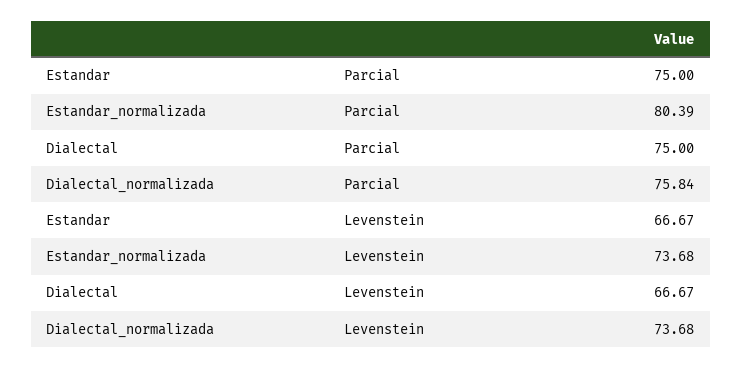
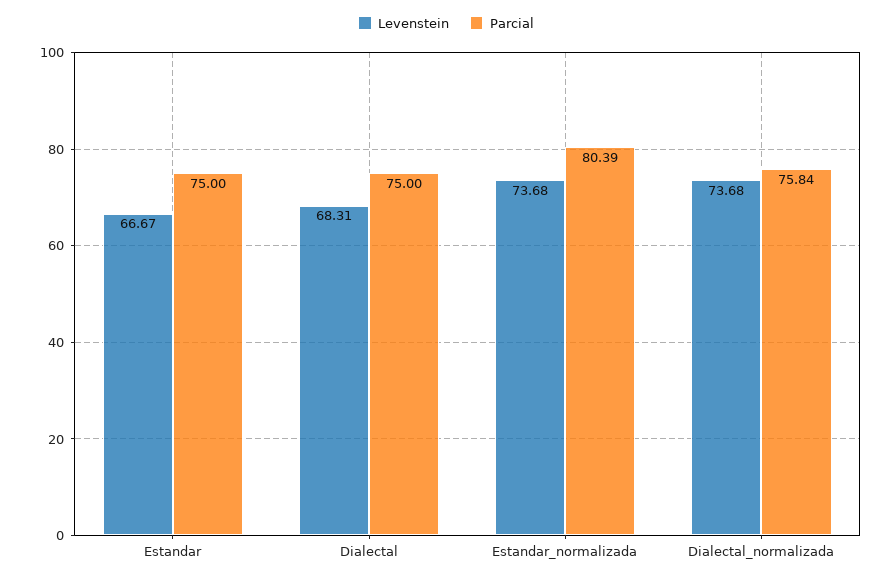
  {
    "Parcial": {
      "Estandar": 75,
      "Estandar_normalizada": 80.39,
      "Dialectal": 75,
      "Dialectal_normalizada": 75.84
    },
    "Levenstein": {
      "Estandar": 66.67,
      "Estandar_normalizada": 73.68,
-     "Dialectal": 66.67,
+     "Dialectal": 68.31,
      "Dialectal_normalizada": 73.68
    }
  }

